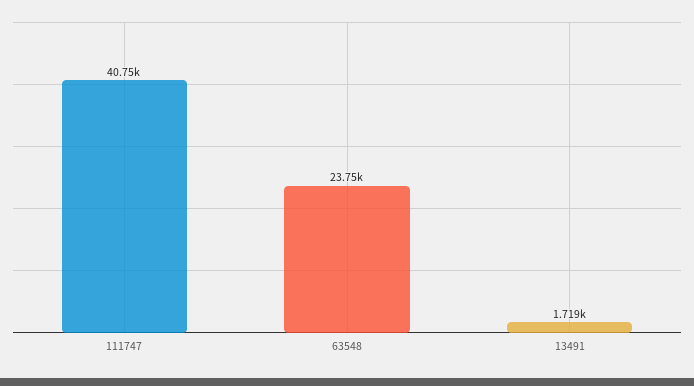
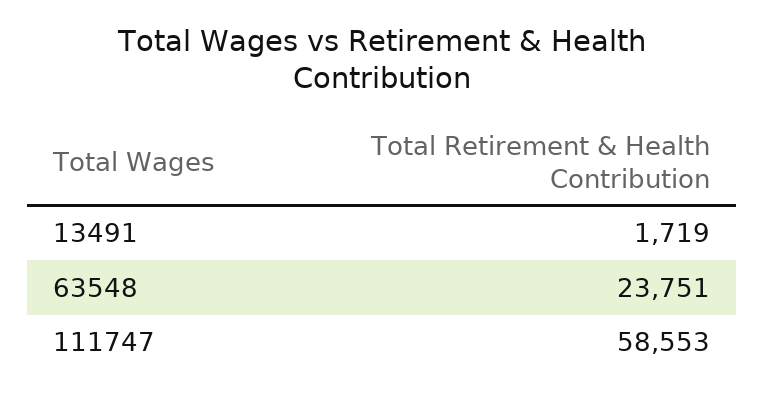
  {
-   "111747": 40750,
+   "111747": 58553,
    "63548": 23751,
    "13491": 1719
  }

